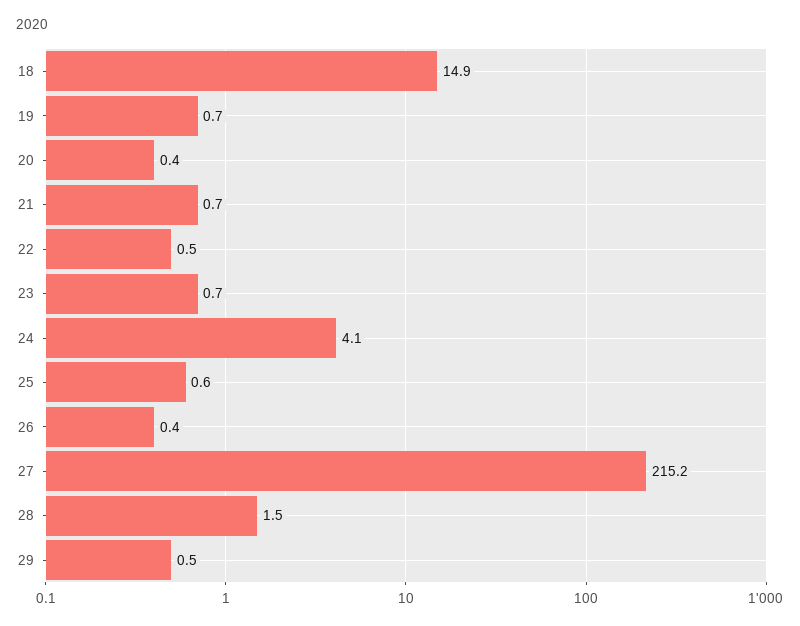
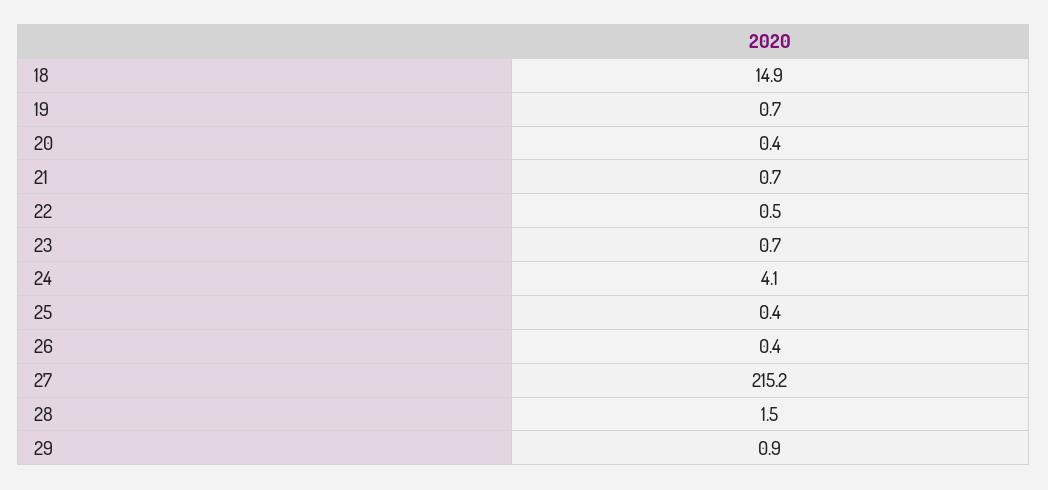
  {
    "18": 14.9,
    "19": 0.7,
    "20": 0.4,
    "21": 0.7,
    "22": 0.5,
    "23": 0.7,
    "24": 4.1,
-   "25": 0.6,
+   "25": 0.4,
    "26": 0.4,
    "27": 215.2,
    "28": 1.5,
-   "29": 0.5
+   "29": 0.9
  }

